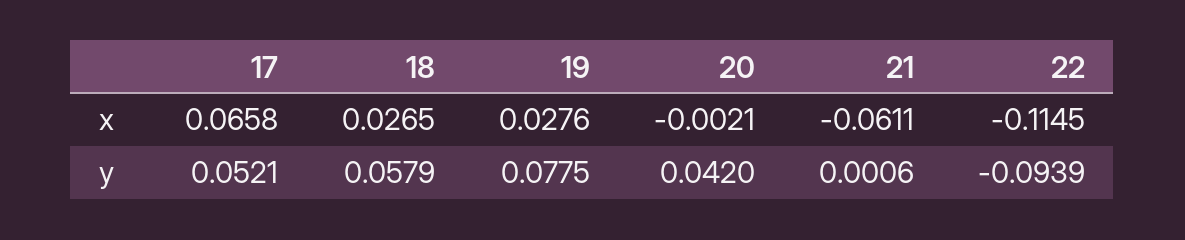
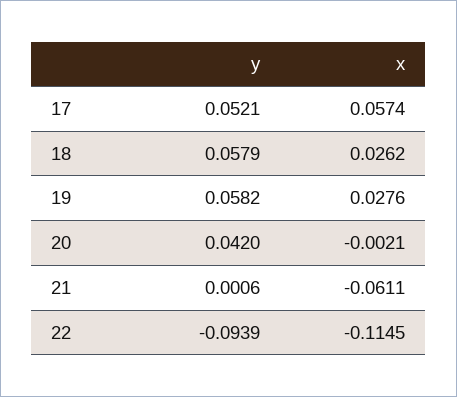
  {
    "17": {
-     "x": 0.0658,
+     "x": 0.0574,
      "y": 0.0521
    },
    "18": {
-     "x": 0.0265,
+     "x": 0.0262,
      "y": 0.0579
    },
    "19": {
      "x": 0.0276,
-     "y": 0.0775
+     "y": 0.0582
    },
    "20": {
      "x": -0.0021,
      "y": 0.042
    },
    "21": {
      "x": -0.0611,
      "y": 0.0006
    },
    "22": {
      "x": -0.1145,
      "y": -0.0939
    }
  }

